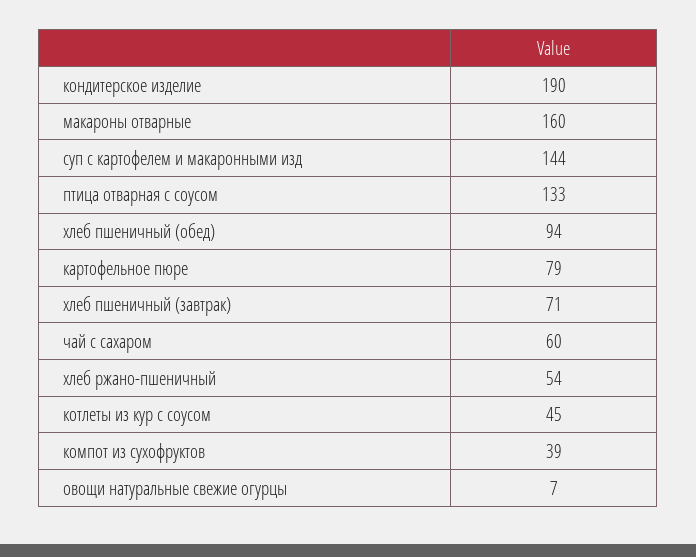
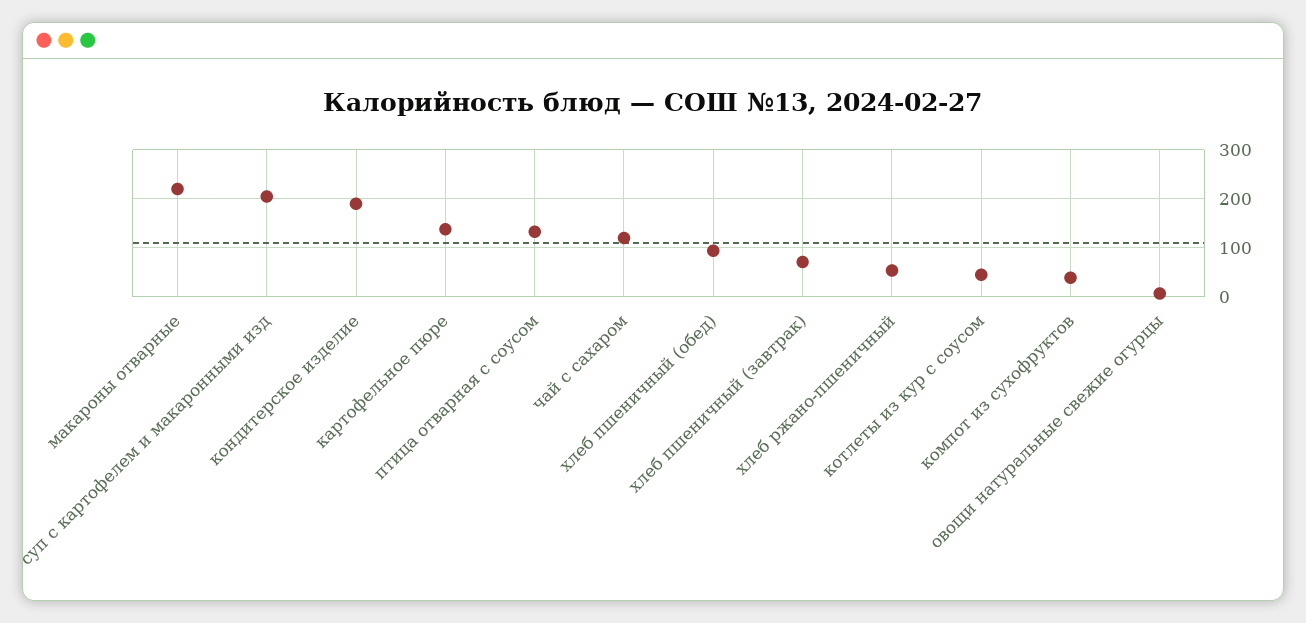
  {
    "кондитерское изделие": 190,
-   "макароны отварные": 160,
+   "макароны отварные": 220,
-   "суп с картофелем и макаронными изд": 144,
+   "суп с картофелем и макаронными изд": 200,
    "птица отварная с соусом": 133,
    "хлеб пшеничный (обед)": 94,
-   "картофельное пюре": 79,
+   "картофельное пюре": 140,
    "хлеб пшеничный (завтрак)": 71,
-   "чай с сахаром": 60,
+   "чай с сахаром": 120,
    "хлеб ржано-пшеничный": 54,
    "котлеты из кур с соусом": 45,
    "компот из сухофруктов": 39,
    "овощи натуральные свежие огурцы": 7
  }

